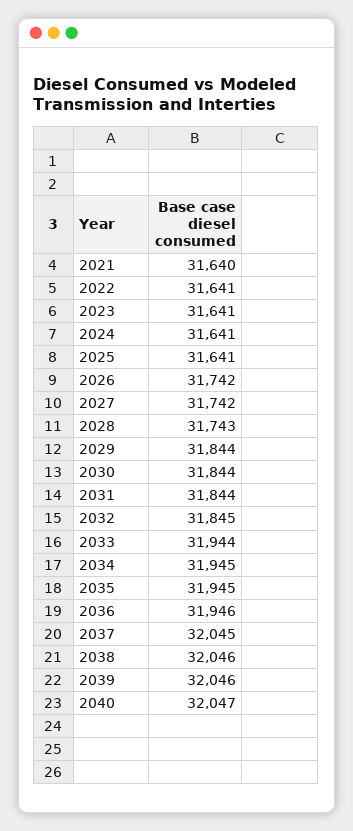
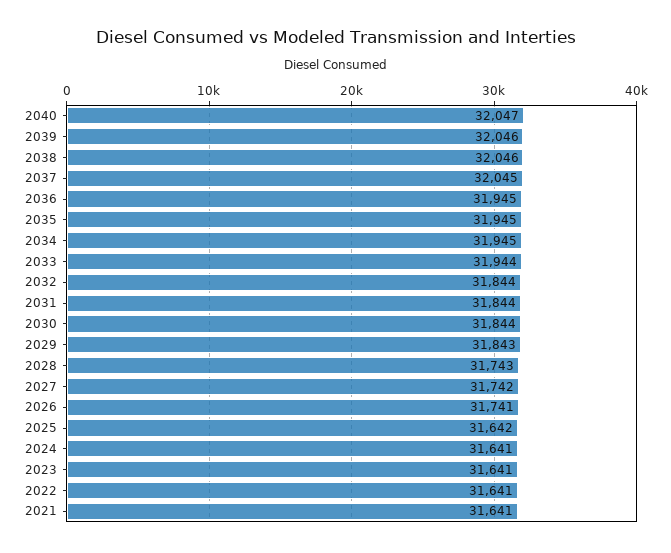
  {
-   "2021": 31640,
+   "2021": 31641,
    "2022": 31641,
    "2023": 31641,
    "2024": 31641,
-   "2025": 31641,
+   "2025": 31642,
-   "2026": 31742,
+   "2026": 31741,
    "2027": 31742,
    "2028": 31743,
-   "2029": 31844,
+   "2029": 31843,
    "2030": 31844,
    "2031": 31844,
-   "2032": 31845,
+   "2032": 31844,
    "2033": 31944,
    "2034": 31945,
    "2035": 31945,
-   "2036": 31946,
+   "2036": 31945,
    "2037": 32045,
    "2038": 32046,
    "2039": 32046,
    "2040": 32047
  }

